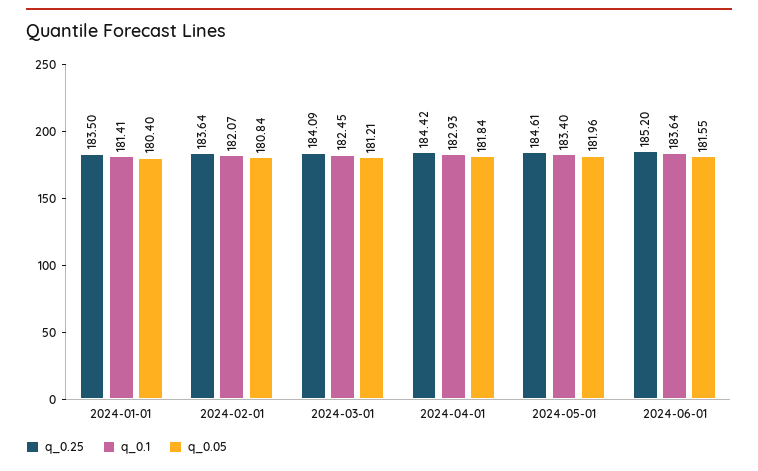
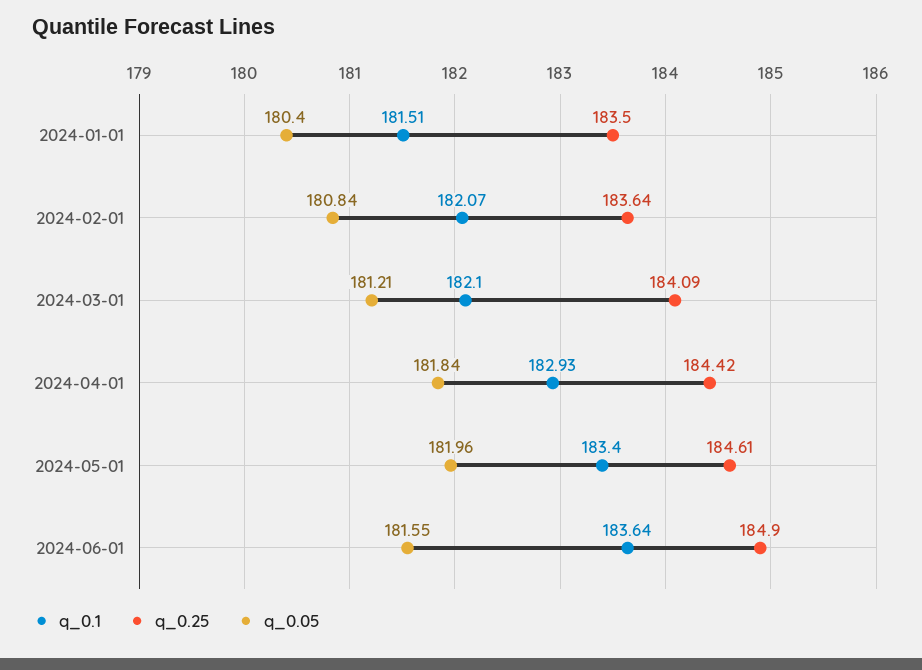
  {
    "q_0.25": {
      "2024-01-01": 183.5,
      "2024-02-01": 183.64,
      "2024-03-01": 184.09,
      "2024-04-01": 184.42,
      "2024-05-01": 184.61,
-     "2024-06-01": 185.2
+     "2024-06-01": 184.9
    },
    "q_0.1": {
-     "2024-01-01": 181.41,
+     "2024-01-01": 181.51,
      "2024-02-01": 182.07,
-     "2024-03-01": 182.45,
+     "2024-03-01": 182.1,
      "2024-04-01": 182.93,
      "2024-05-01": 183.4,
      "2024-06-01": 183.64
    },
    "q_0.05": {
      "2024-01-01": 180.4,
      "2024-02-01": 180.84,
      "2024-03-01": 181.21,
      "2024-04-01": 181.84,
      "2024-05-01": 181.96,
      "2024-06-01": 181.55
    }
  }

